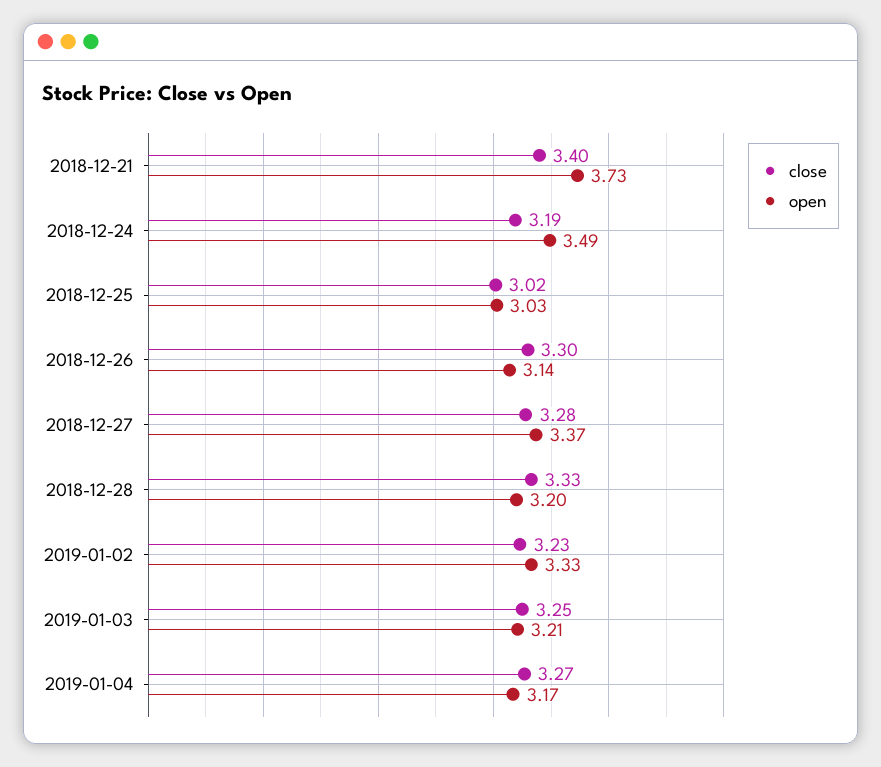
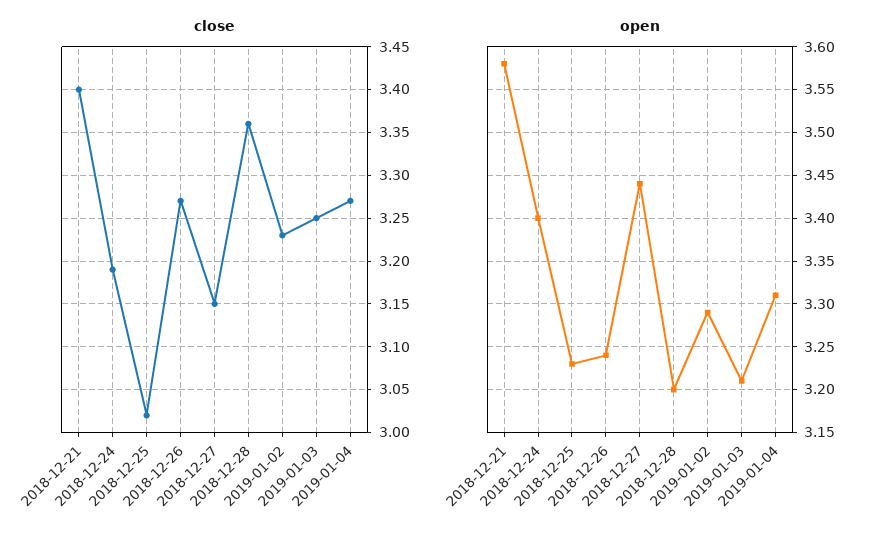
  {
    "close": {
      "2018-12-21": 3.4,
      "2018-12-24": 3.19,
      "2018-12-25": 3.02,
-     "2018-12-26": 3.3,
+     "2018-12-26": 3.27,
-     "2018-12-27": 3.28,
+     "2018-12-27": 3.15,
-     "2018-12-28": 3.33,
+     "2018-12-28": 3.36,
      "2019-01-02": 3.23,
      "2019-01-03": 3.25,
      "2019-01-04": 3.27
    },
    "open": {
-     "2018-12-21": 3.73,
+     "2018-12-21": 3.58,
-     "2018-12-24": 3.49,
+     "2018-12-24": 3.4,
-     "2018-12-25": 3.03,
+     "2018-12-25": 3.23,
-     "2018-12-26": 3.14,
+     "2018-12-26": 3.24,
-     "2018-12-27": 3.37,
+     "2018-12-27": 3.44,
      "2018-12-28": 3.2,
-     "2019-01-02": 3.33,
+     "2019-01-02": 3.29,
      "2019-01-03": 3.21,
-     "2019-01-04": 3.17
+     "2019-01-04": 3.31
    }
  }

